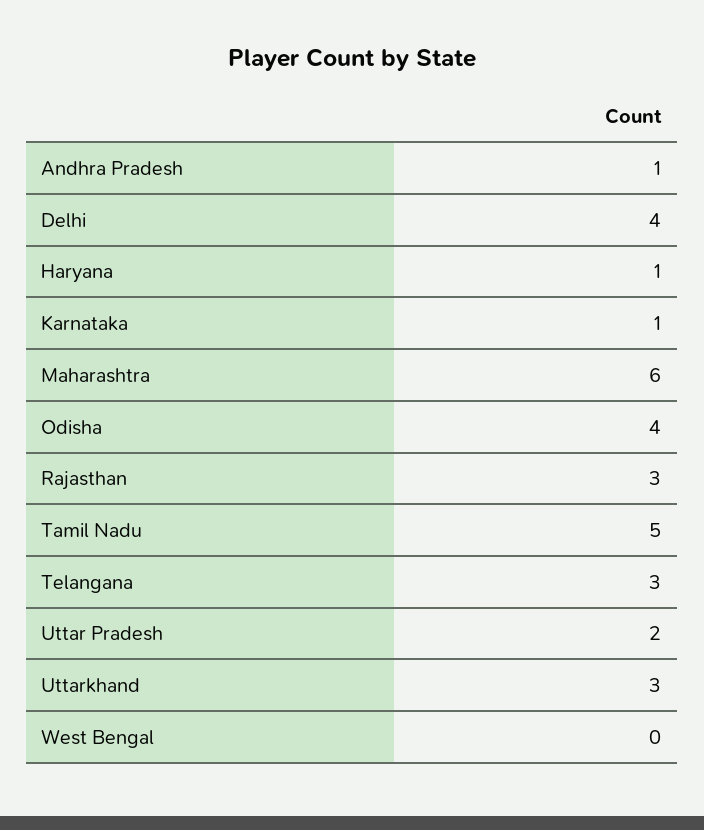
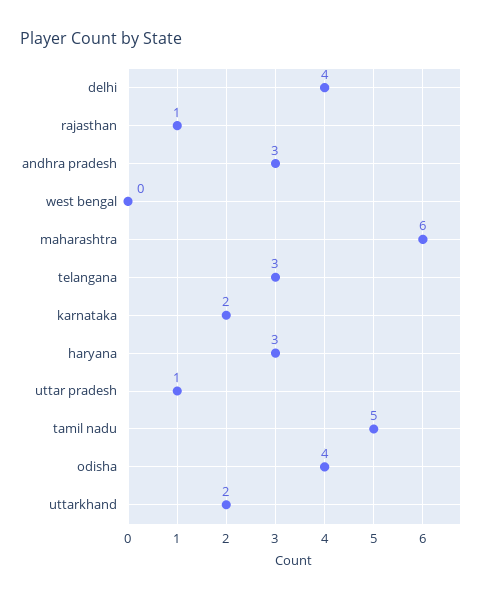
  {
-   "Andhra Pradesh": 1,
+   "Andhra Pradesh": 3,
    "Delhi": 4,
-   "Haryana": 1,
+   "Haryana": 3,
-   "Karnataka": 1,
+   "Karnataka": 2,
    "Maharashtra": 6,
    "Odisha": 4,
-   "Rajasthan": 3,
+   "Rajasthan": 1,
    "Tamil Nadu": 5,
    "Telangana": 3,
-   "Uttar Pradesh": 2,
+   "Uttar Pradesh": 1,
-   "Uttarkhand": 3,
+   "Uttarkhand": 2,
    "West Bengal": 0
  }

